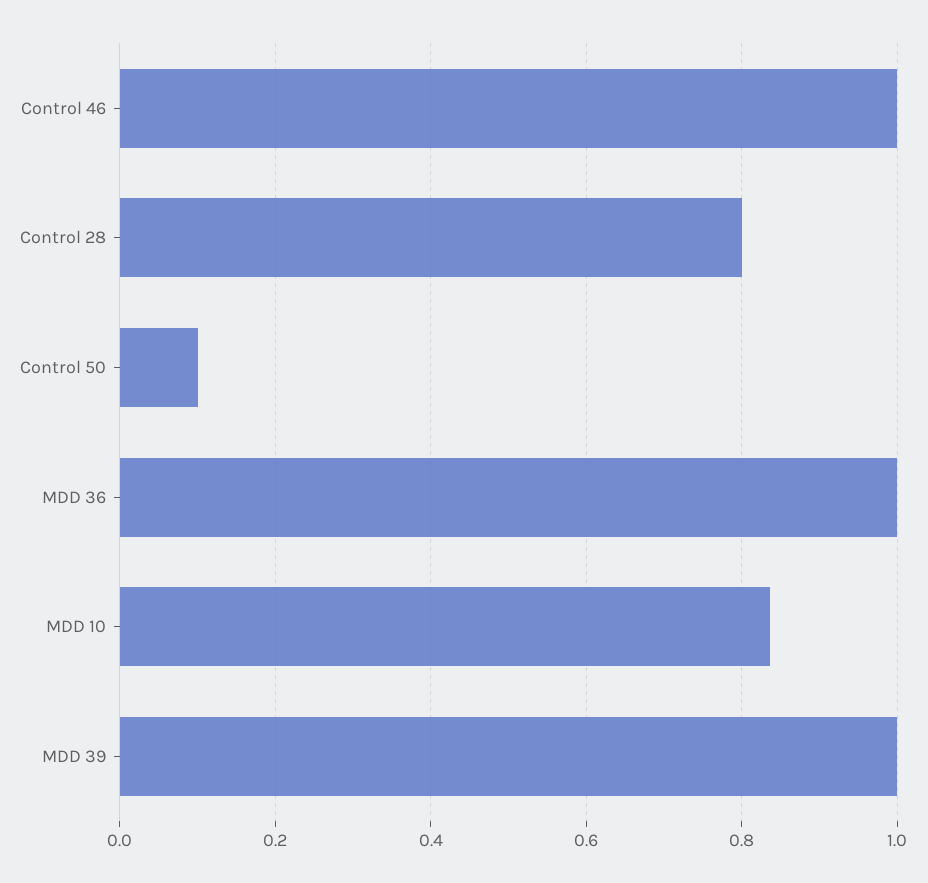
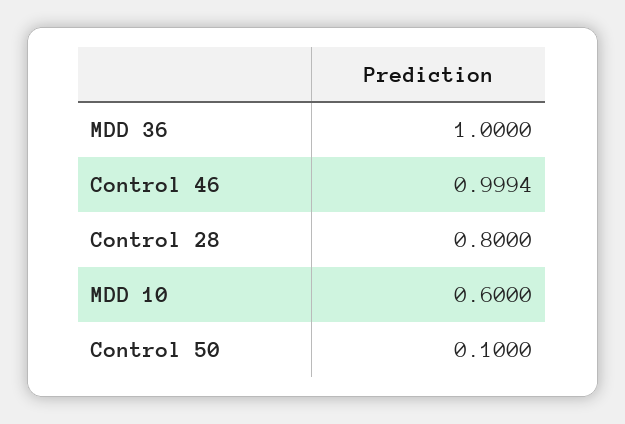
  {
    "Control 46": 0.9994,
    "Control 28": 0.8,
    "Control 50": 0.1,
    "MDD 36": 1,
-   "MDD 10": 0.84,
+   "MDD 10": 0.6
-   "MDD 39": 1
  }

